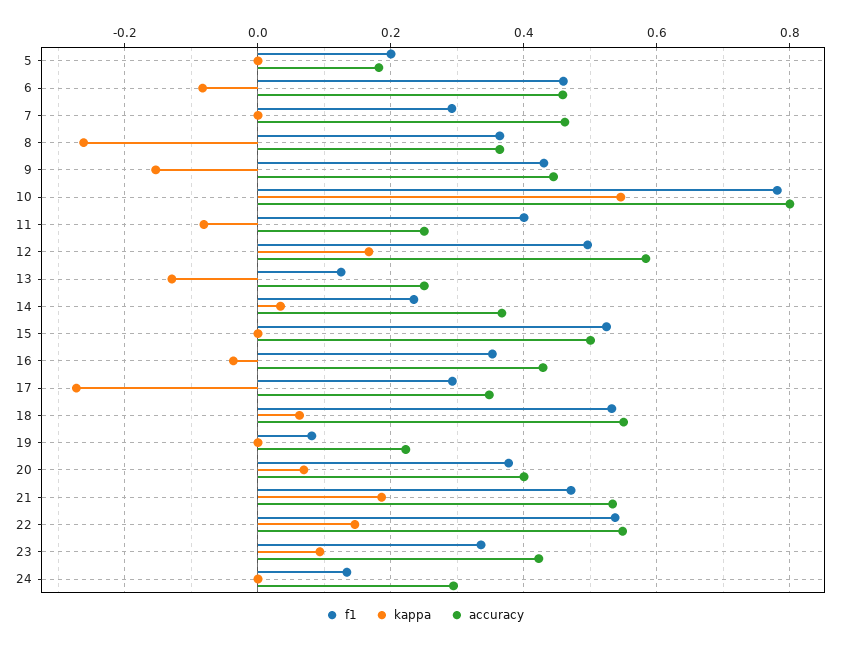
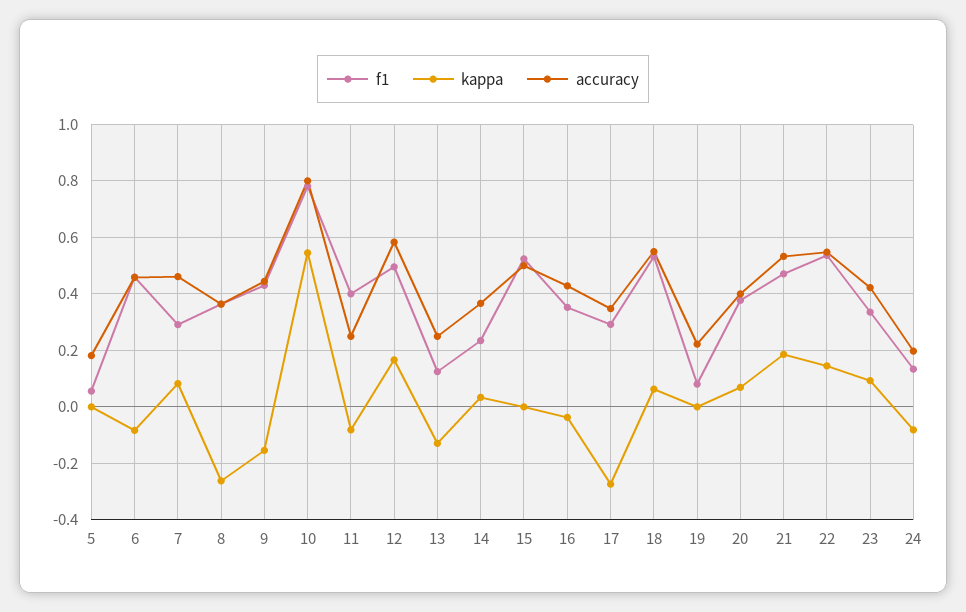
  {
    "f1": {
-     "5": 0.2,
+     "5": 0.05,
      "6": 0.46,
      "7": 0.3,
      "8": 0.36,
      "9": 0.44,
      "10": 0.78,
      "11": 0.4,
      "12": 0.5,
      "13": 0.12,
      "14": 0.24,
      "15": 0.52,
      "16": 0.36,
      "17": 0.3,
      "18": 0.54,
      "19": 0.08,
      "20": 0.38,
      "21": 0.48,
      "22": 0.54,
      "23": 0.34,
      "24": 0.14
    },
    "kappa": {
      "5": 0,
      "6": -0.08,
-     "7": 0,
+     "7": 0.075,
      "8": -0.26,
      "9": -0.16,
      "10": 0.54,
      "11": -0.08,
      "12": 0.16,
      "13": -0.12,
      "14": 0.04,
      "15": 0,
      "16": -0.04,
      "17": -0.28,
      "18": 0.06,
      "19": 0,
      "20": 0.06,
      "21": 0.18,
      "22": 0.14,
      "23": 0.1,
-     "24": 0
+     "24": -0.075
    },
    "accuracy": {
      "5": 0.18,
      "6": 0.46,
      "7": 0.46,
      "8": 0.36,
      "9": 0.44,
      "10": 0.8,
      "11": 0.26,
      "12": 0.58,
      "13": 0.26,
      "14": 0.36,
      "15": 0.5,
      "16": 0.42,
      "17": 0.34,
      "18": 0.56,
      "19": 0.22,
      "20": 0.4,
      "21": 0.54,
      "22": 0.54,
      "23": 0.42,
-     "24": 0.3
+     "24": 0.2
    }
  }

